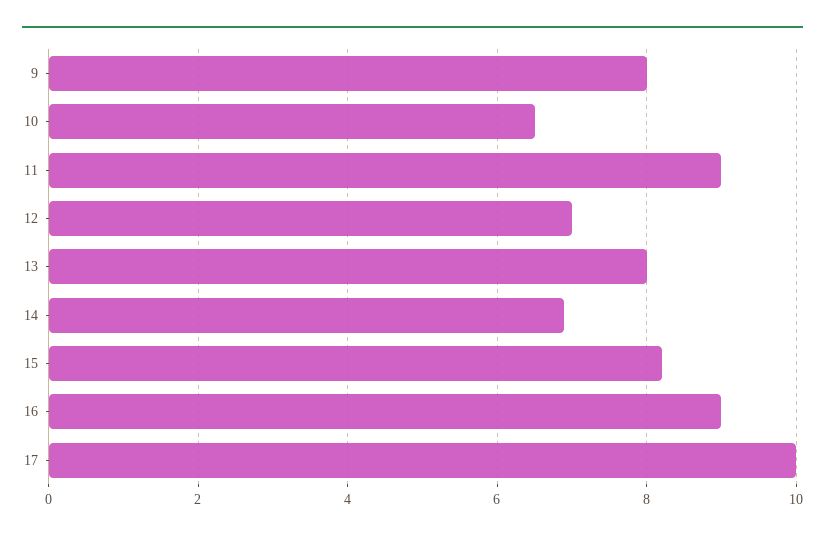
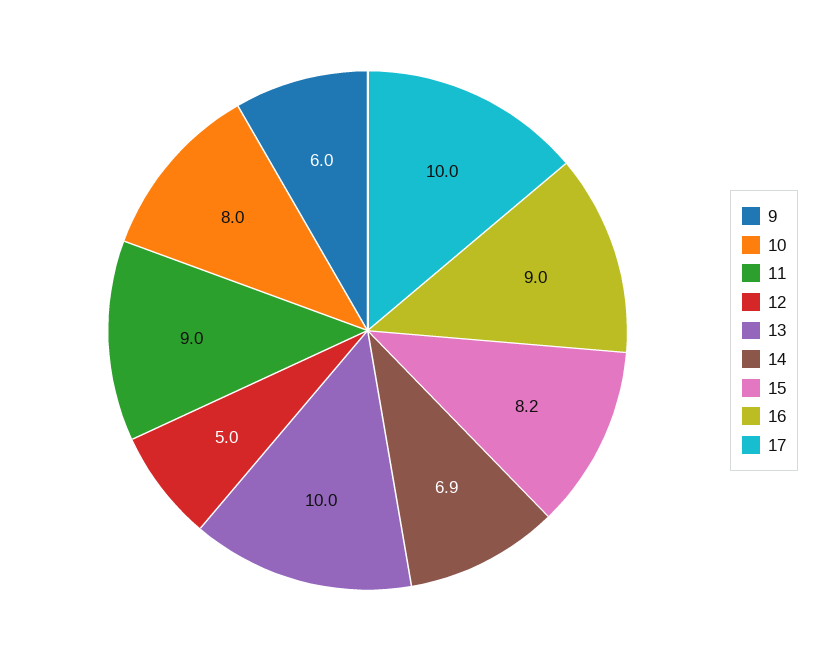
  {
-   "9": 8,
+   "9": 6,
-   "10": 6.5,
+   "10": 8,
    "11": 9,
-   "12": 7,
+   "12": 5,
-   "13": 8,
+   "13": 10,
    "14": 6.9,
    "15": 8.2,
    "16": 9,
    "17": 10
  }

